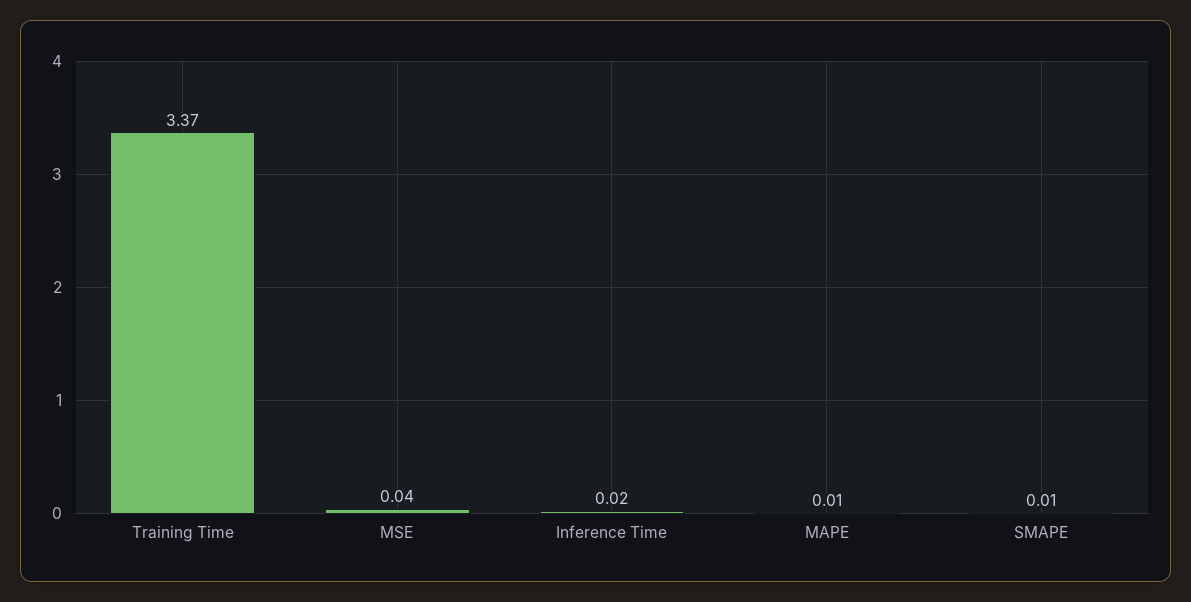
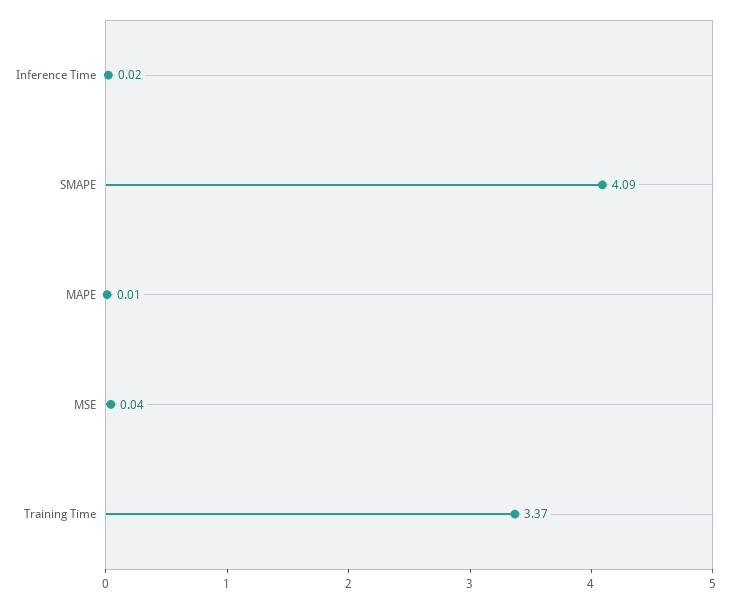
  {
    "Training Time": 3.37,
    "MSE": 0.04,
    "Inference Time": 0.02,
    "MAPE": 0.01,
-   "SMAPE": 0.01
+   "SMAPE": 4.09
  }

